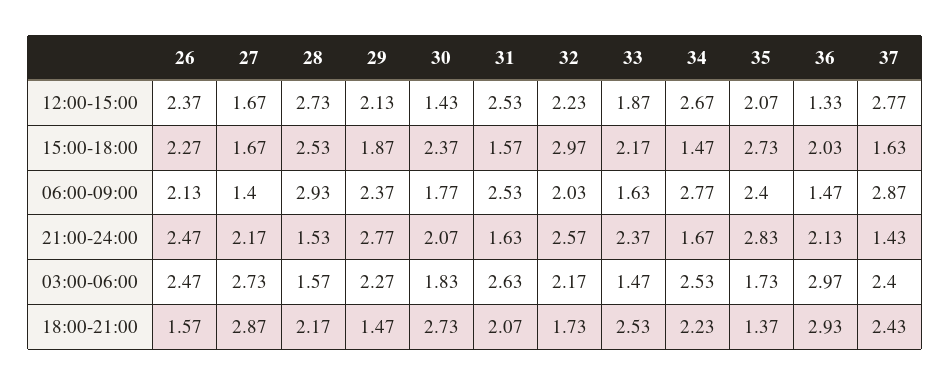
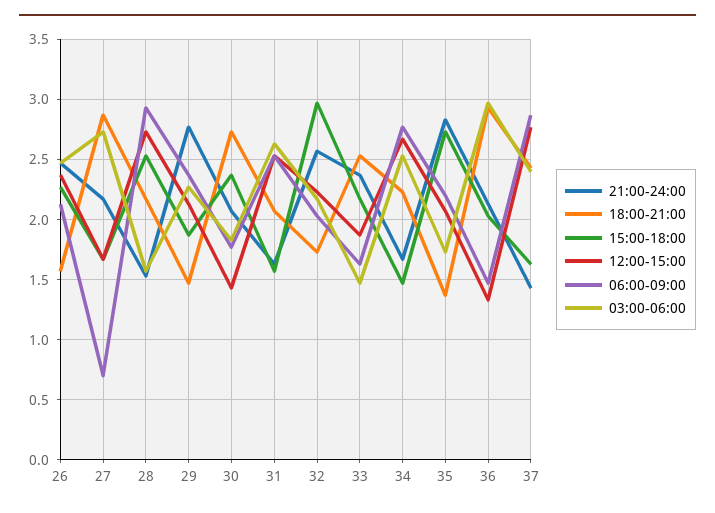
  {
    "12:00-15:00": {
      "26": 2.37,
      "27": 1.67,
      "28": 2.73,
      "29": 2.13,
      "30": 1.43,
      "31": 2.53,
      "32": 2.23,
      "33": 1.87,
      "34": 2.67,
      "35": 2.07,
      "36": 1.33,
      "37": 2.77
    },
    "15:00-18:00": {
      "26": 2.27,
      "27": 1.67,
      "28": 2.53,
      "29": 1.87,
      "30": 2.37,
      "31": 1.57,
      "32": 2.97,
      "33": 2.17,
      "34": 1.47,
      "35": 2.73,
      "36": 2.03,
      "37": 1.63
    },
    "06:00-09:00": {
      "26": 2.13,
-     "27": 1.4,
+     "27": 0.7,
      "28": 2.93,
      "29": 2.37,
      "30": 1.77,
      "31": 2.53,
      "32": 2.03,
      "33": 1.63,
      "34": 2.77,
-     "35": 2.4,
+     "35": 2.2,
      "36": 1.47,
      "37": 2.87
    },
    "21:00-24:00": {
      "26": 2.47,
      "27": 2.17,
      "28": 1.53,
      "29": 2.77,
      "30": 2.07,
      "31": 1.63,
      "32": 2.57,
      "33": 2.37,
      "34": 1.67,
      "35": 2.83,
      "36": 2.13,
      "37": 1.43
    },
    "03:00-06:00": {
      "26": 2.47,
      "27": 2.73,
      "28": 1.57,
      "29": 2.27,
      "30": 1.83,
      "31": 2.63,
      "32": 2.17,
      "33": 1.47,
      "34": 2.53,
      "35": 1.73,
      "36": 2.97,
      "37": 2.4
    },
    "18:00-21:00": {
      "26": 1.57,
      "27": 2.87,
      "28": 2.17,
      "29": 1.47,
      "30": 2.73,
      "31": 2.07,
      "32": 1.73,
      "33": 2.53,
      "34": 2.23,
      "35": 1.37,
      "36": 2.93,
      "37": 2.43
    }
  }

